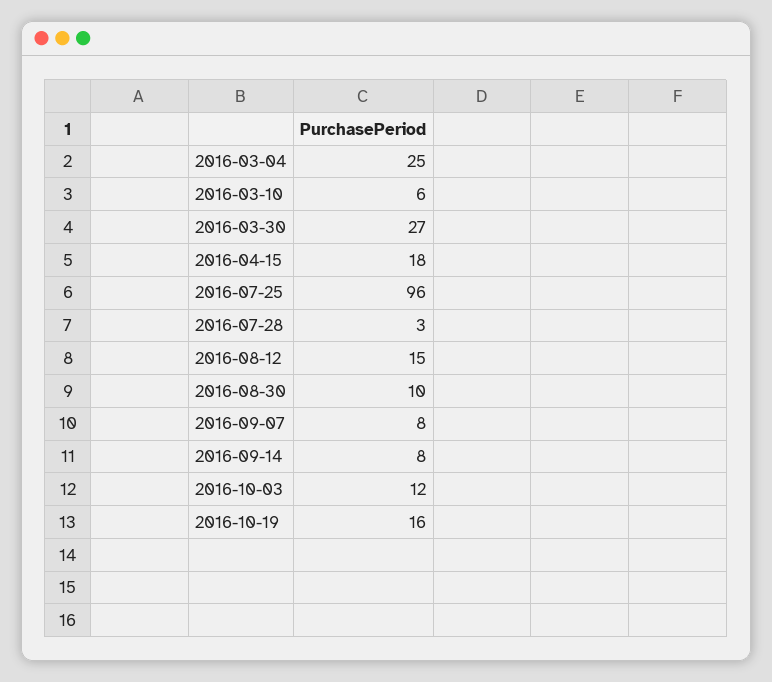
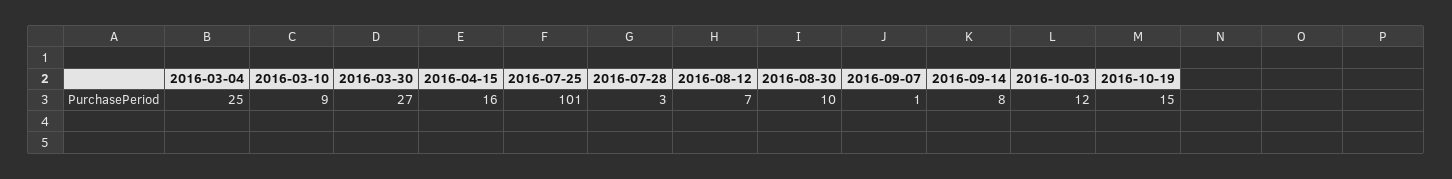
  {
    "2016-03-04": 25,
-   "2016-03-10": 6,
+   "2016-03-10": 9,
    "2016-03-30": 27,
-   "2016-04-15": 18,
+   "2016-04-15": 16,
-   "2016-07-25": 96,
+   "2016-07-25": 101,
    "2016-07-28": 3,
-   "2016-08-12": 15,
+   "2016-08-12": 7,
    "2016-08-30": 10,
-   "2016-09-07": 8,
+   "2016-09-07": 1,
    "2016-09-14": 8,
    "2016-10-03": 12,
-   "2016-10-19": 16
+   "2016-10-19": 15
  }

